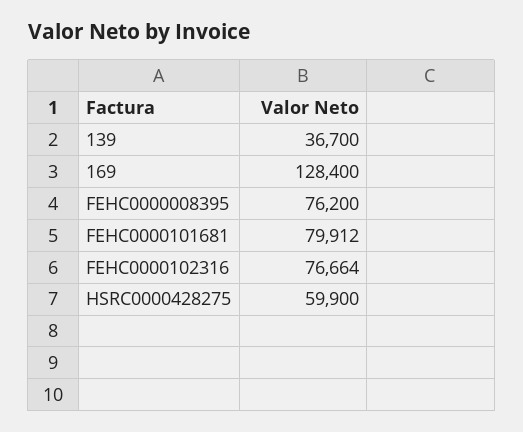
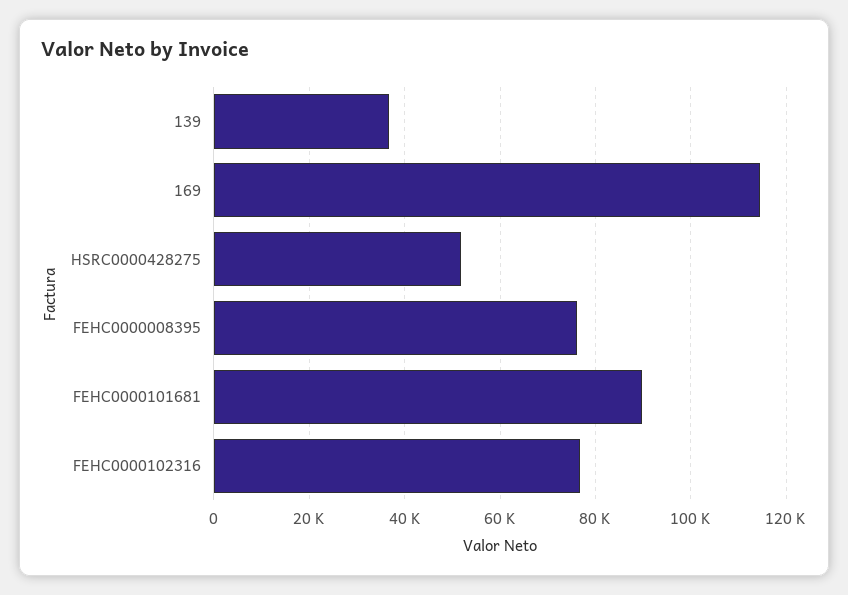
  {
    "139": 36700,
-   "169": 128400,
+   "169": 114000,
    "FEHC0000008395": 76200,
-   "FEHC0000101681": 79912,
+   "FEHC0000101681": 90000,
    "FEHC0000102316": 76664,
-   "HSRC0000428275": 59900
+   "HSRC0000428275": 52000
  }

